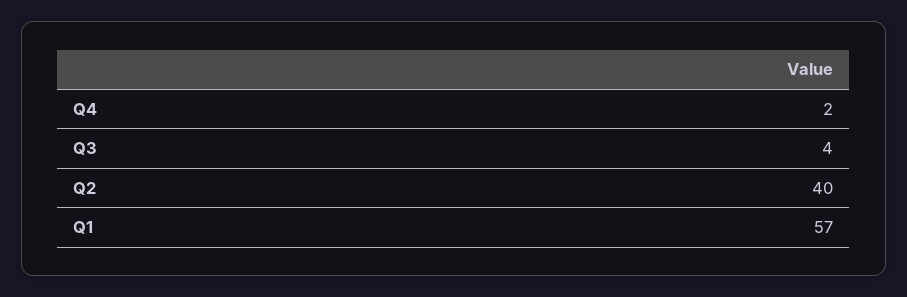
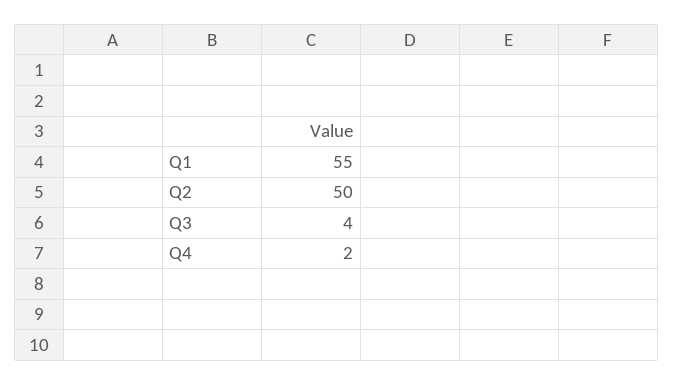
  {
    "Q4": 2,
    "Q3": 4,
-   "Q2": 40,
+   "Q2": 50,
-   "Q1": 57
+   "Q1": 55
  }

